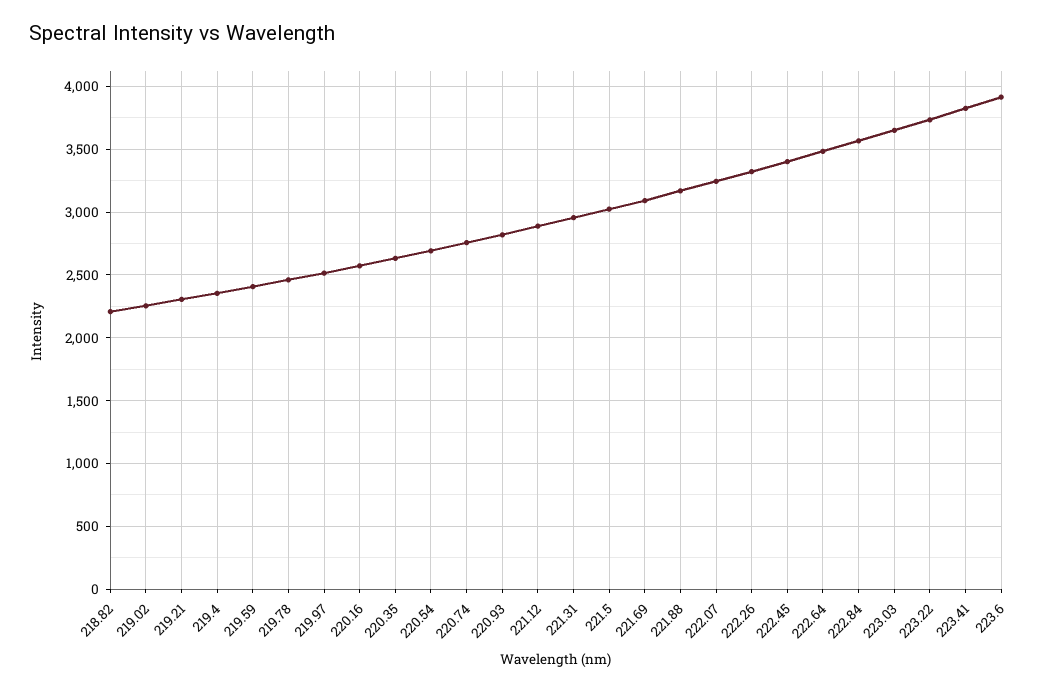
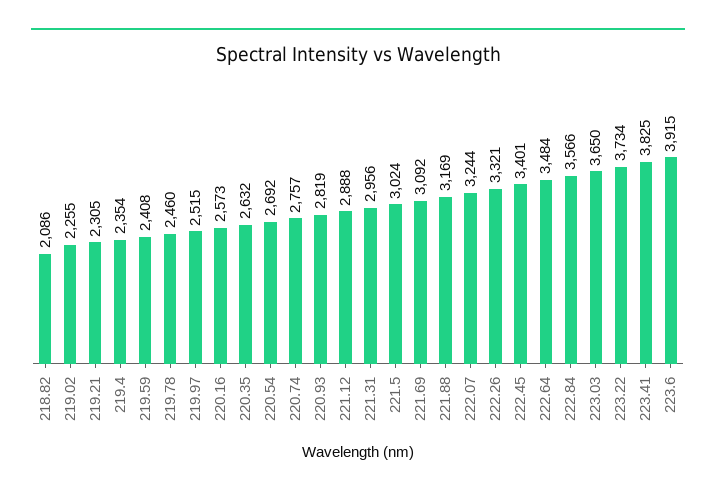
  {
-   "218.82": 2200,
+   "218.82": 2086,
    "219.02": 2255,
    "219.21": 2305,
    "219.4": 2354,
    "219.59": 2408,
    "219.78": 2460,
    "219.97": 2515,
    "220.16": 2573,
    "220.35": 2632,
    "220.54": 2692,
    "220.74": 2757,
    "220.93": 2819,
    "221.12": 2888,
    "221.31": 2956,
    "221.5": 3024,
    "221.69": 3092,
    "221.88": 3169,
    "222.07": 3244,
    "222.26": 3321,
    "222.45": 3401,
    "222.64": 3484,
    "222.84": 3566,
    "223.03": 3650,
    "223.22": 3734,
    "223.41": 3825,
    "223.6": 3915
  }

